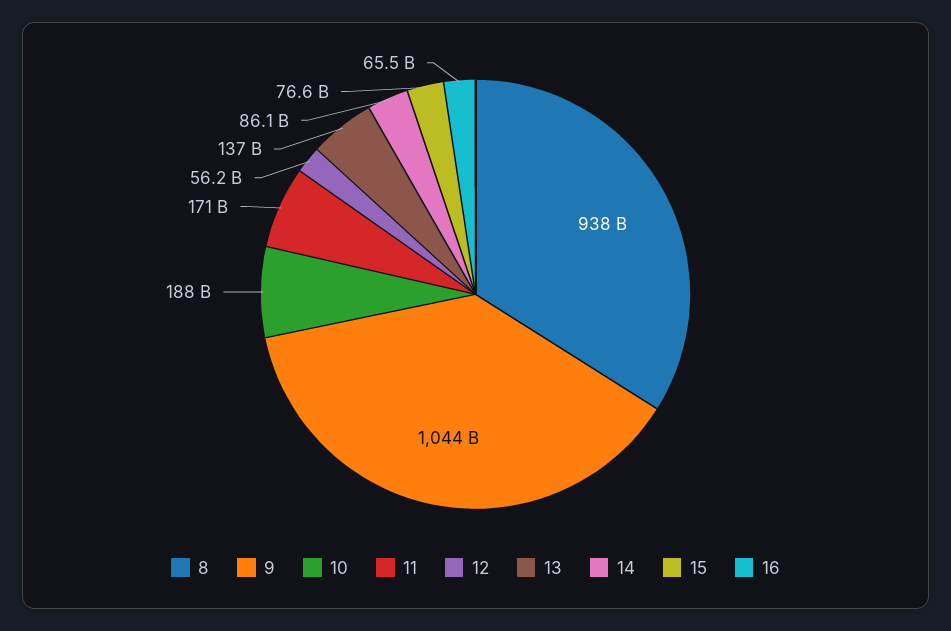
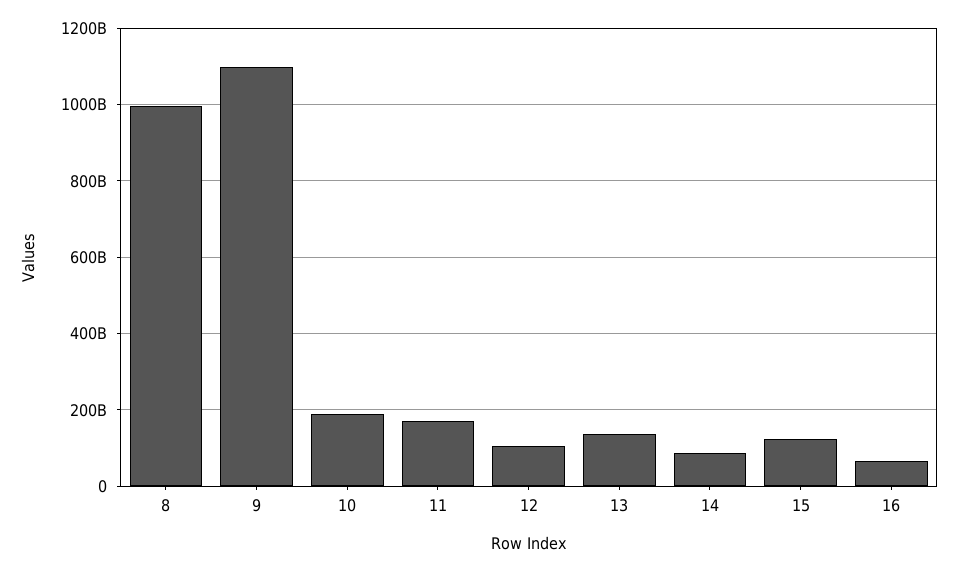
  {
-   "8": 938000000000,
+   "8": 1000000000000,
-   "9": 1044000000000,
+   "9": 1100000000000,
    "10": 188000000000,
    "11": 171000000000,
-   "12": 56200000000,
+   "12": 100000000000,
    "13": 137000000000,
    "14": 86100000000,
-   "15": 76600000000,
+   "15": 120000000000,
    "16": 65500000000
  }

